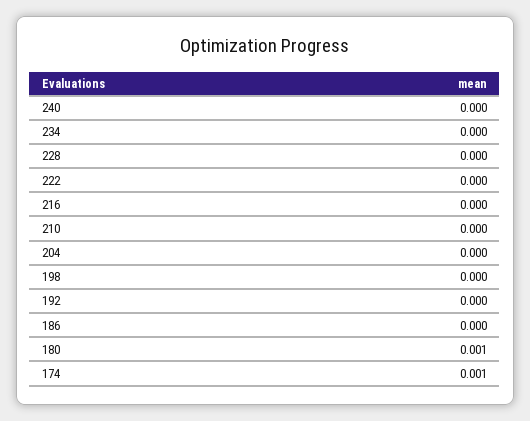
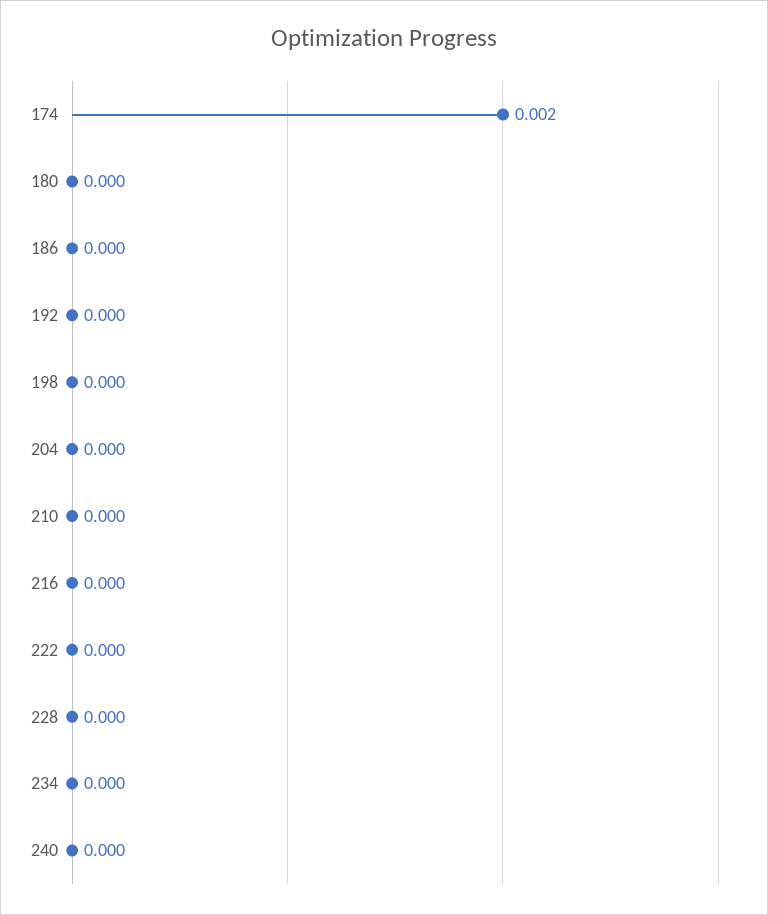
  {
    "240": 0,
    "234": 0,
    "228": 0,
    "222": 0,
    "216": 0,
    "210": 0,
    "204": 0,
    "198": 0,
    "192": 0,
    "186": 0,
-   "180": 0.001,
+   "180": 0,
-   "174": 0.001
+   "174": 0.002
  }

